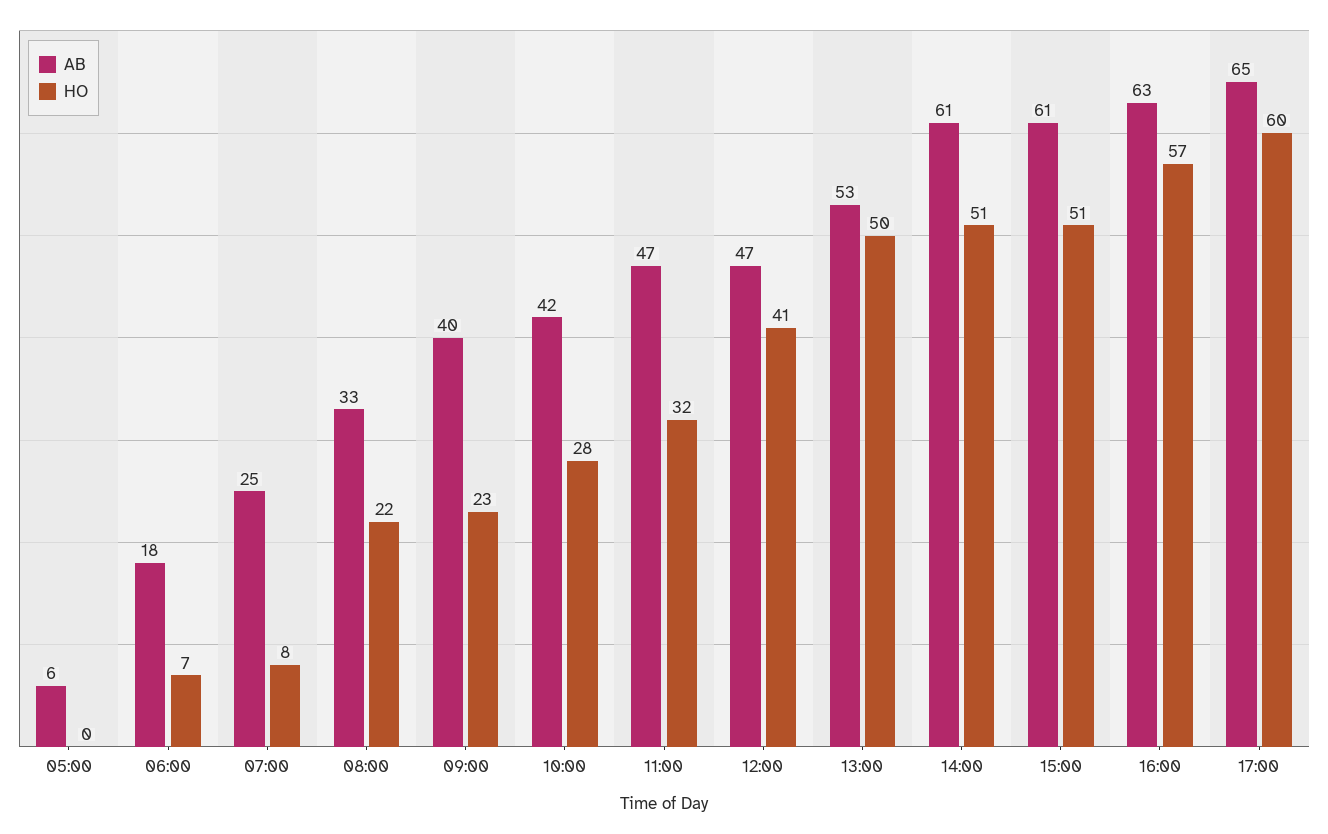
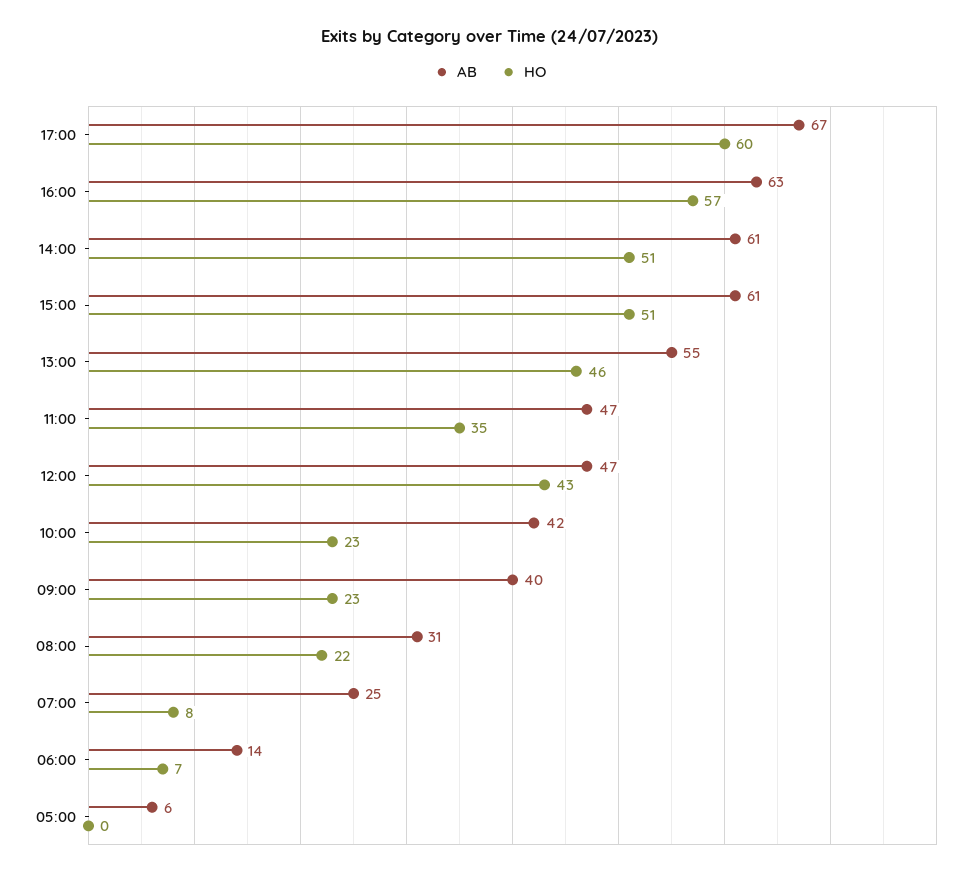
  {
    "AB": {
      "05:00": 6,
-     "06:00": 18,
+     "06:00": 14,
      "07:00": 25,
-     "08:00": 33,
+     "08:00": 31,
      "09:00": 40,
      "10:00": 42,
      "11:00": 47,
      "12:00": 47,
-     "13:00": 53,
+     "13:00": 55,
      "14:00": 61,
      "15:00": 61,
      "16:00": 63,
-     "17:00": 65
+     "17:00": 67
    },
    "HO": {
      "05:00": 0,
      "06:00": 7,
      "07:00": 8,
      "08:00": 22,
      "09:00": 23,
-     "10:00": 28,
+     "10:00": 23,
-     "11:00": 32,
+     "11:00": 35,
-     "12:00": 41,
+     "12:00": 43,
-     "13:00": 50,
+     "13:00": 46,
      "14:00": 51,
      "15:00": 51,
      "16:00": 57,
      "17:00": 60
    }
  }

